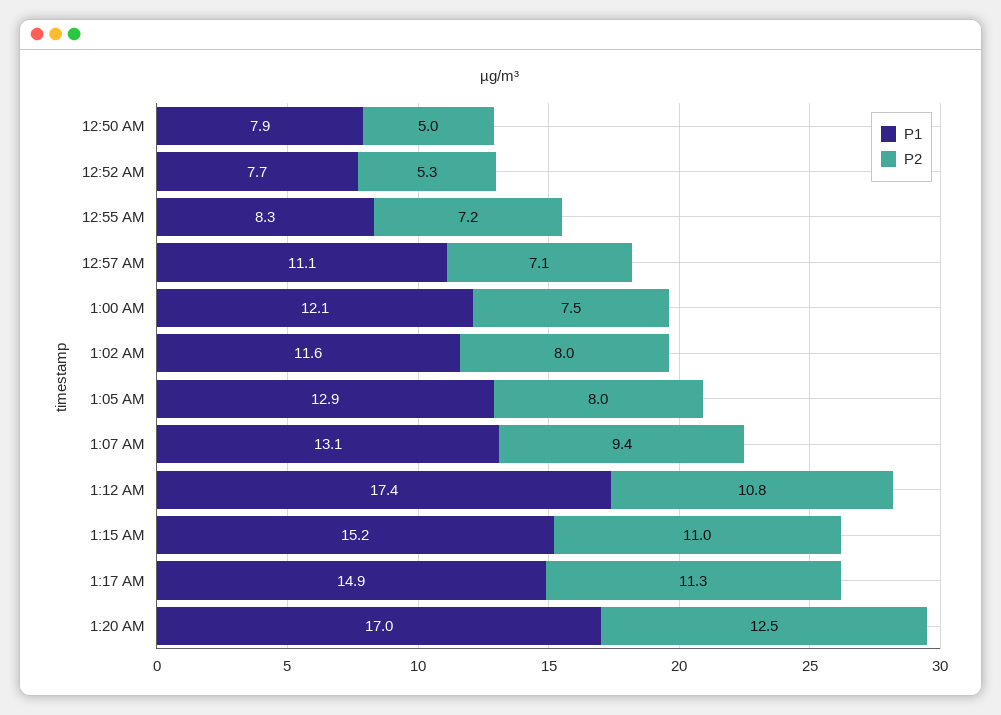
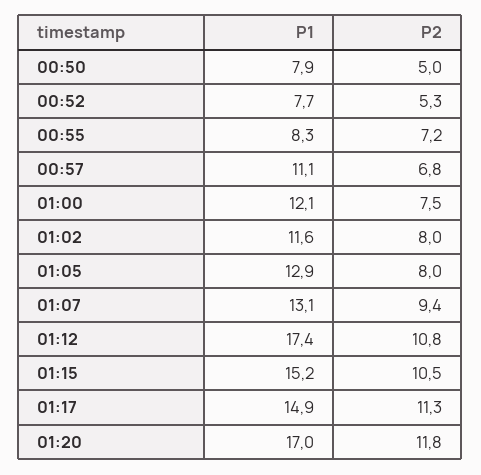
  {
    "P1": {
      "12:50 AM": 7.9,
      "12:52 AM": 7.7,
      "12:55 AM": 8.3,
      "12:57 AM": 11.1,
      "1:00 AM": 12.1,
      "1:02 AM": 11.6,
      "1:05 AM": 12.9,
      "1:07 AM": 13.1,
      "1:12 AM": 17.4,
      "1:15 AM": 15.2,
      "1:17 AM": 14.9,
      "1:20 AM": 17
    },
    "P2": {
      "12:50 AM": 5,
      "12:52 AM": 5.3,
      "12:55 AM": 7.2,
-     "12:57 AM": 7.1,
+     "12:57 AM": 6.8,
      "1:00 AM": 7.5,
      "1:02 AM": 8,
      "1:05 AM": 8,
      "1:07 AM": 9.4,
      "1:12 AM": 10.8,
-     "1:15 AM": 11,
+     "1:15 AM": 10.5,
      "1:17 AM": 11.3,
-     "1:20 AM": 12.5
+     "1:20 AM": 11.8
    }
  }

